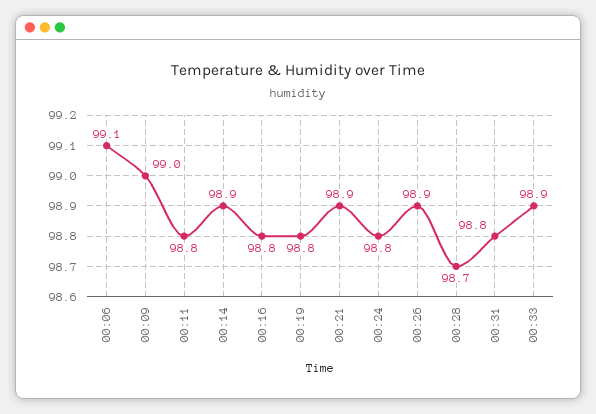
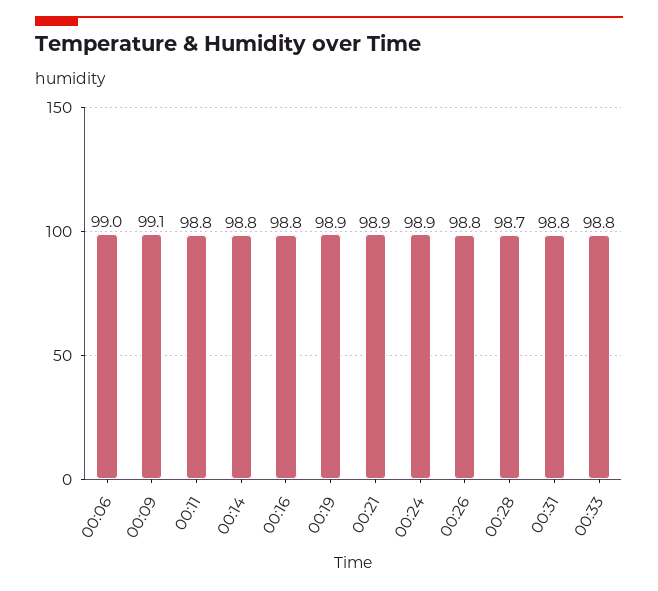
  {
-   "00:06": 99.1,
+   "00:06": 99,
-   "00:09": 99,
+   "00:09": 99.1,
    "00:11": 98.8,
-   "00:14": 98.9,
+   "00:14": 98.8,
    "00:16": 98.8,
-   "00:19": 98.8,
+   "00:19": 98.9,
    "00:21": 98.9,
-   "00:24": 98.8,
+   "00:24": 98.9,
-   "00:26": 98.9,
+   "00:26": 98.8,
    "00:28": 98.7,
    "00:31": 98.8,
-   "00:33": 98.9
+   "00:33": 98.8
  }

